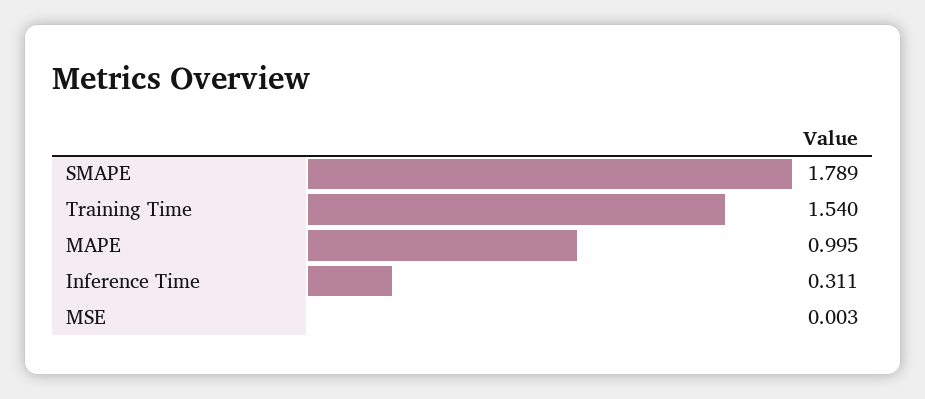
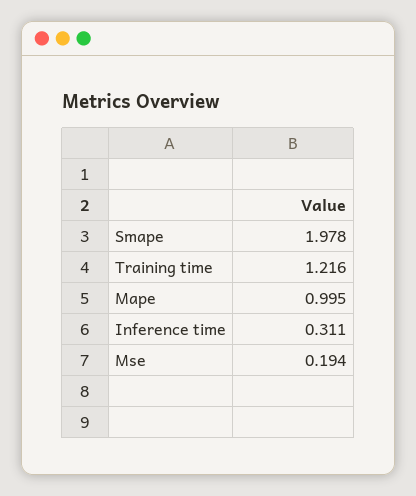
  {
-   "SMAPE": 1.789,
+   "SMAPE": 1.978,
-   "Training Time": 1.54,
+   "Training Time": 1.216,
    "MAPE": 0.995,
    "Inference Time": 0.311,
-   "MSE": 0.003
+   "MSE": 0.194
  }

